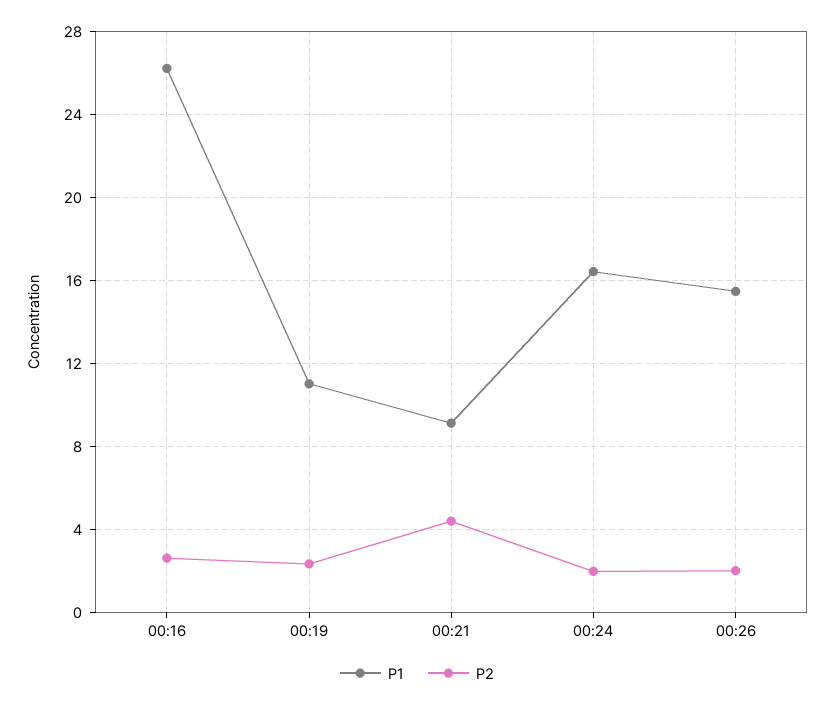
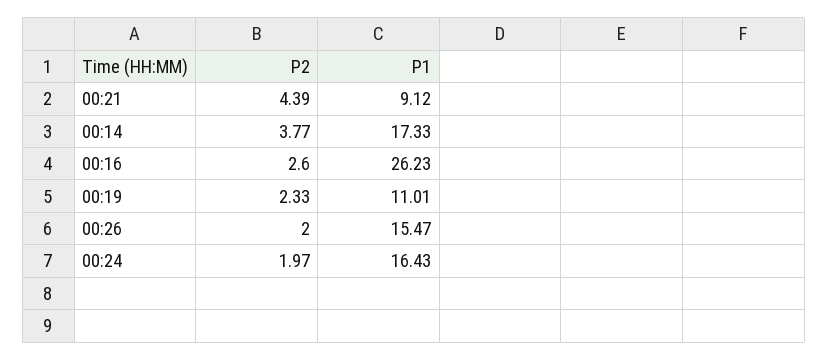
  {
    "P1": {
      "00:16": 26.23,
      "00:19": 11.01,
      "00:21": 9.12,
      "00:24": 16.43,
-     "00:26": 15.47
+     "00:26": 15.47,
+     "00:14": 17.33
    },
    "P2": {
      "00:16": 2.6,
      "00:19": 2.33,
      "00:21": 4.39,
      "00:24": 1.97,
-     "00:26": 2
+     "00:26": 2,
+     "00:14": 3.77
    }
  }

